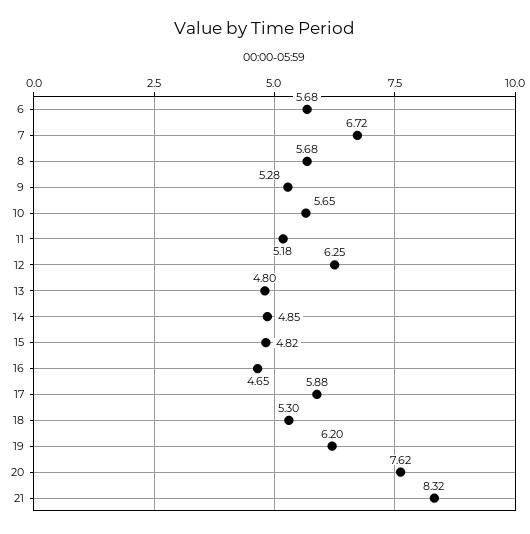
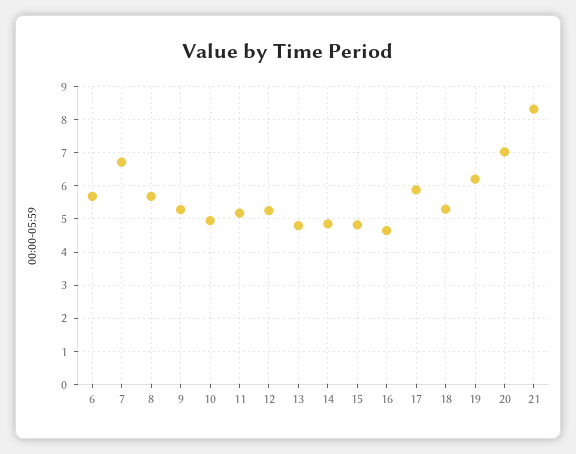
  {
    "6": 5.68,
    "7": 6.72,
    "8": 5.68,
    "9": 5.28,
-   "10": 5.65,
+   "10": 5,
    "11": 5.18,
-   "12": 6.25,
+   "12": 5.2,
    "13": 4.8,
    "14": 4.85,
    "15": 4.82,
    "16": 4.65,
    "17": 5.88,
    "18": 5.3,
    "19": 6.2,
-   "20": 7.62,
+   "20": 7,
    "21": 8.32
  }

